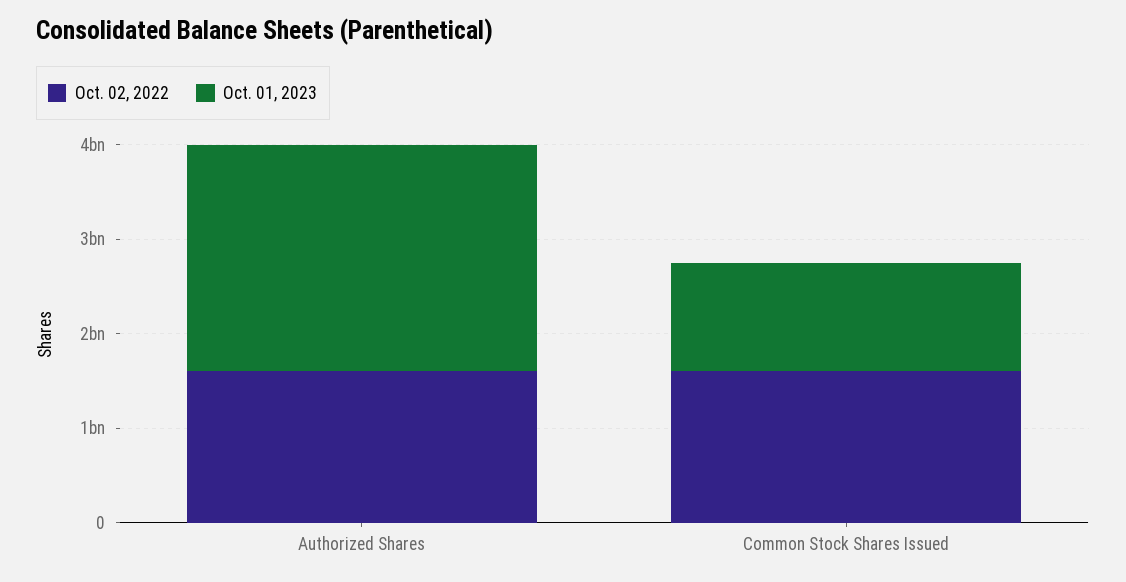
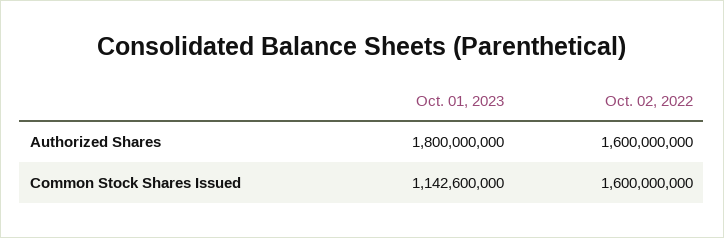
  {
    "Oct. 02, 2022": {
      "Authorized Shares": 1600000000,
      "Common Stock Shares Issued": 1600000000
    },
    "Oct. 01, 2023": {
-     "Authorized Shares": 2400000000,
+     "Authorized Shares": 1800000000,
      "Common Stock Shares Issued": 1142600000
    }
  }

